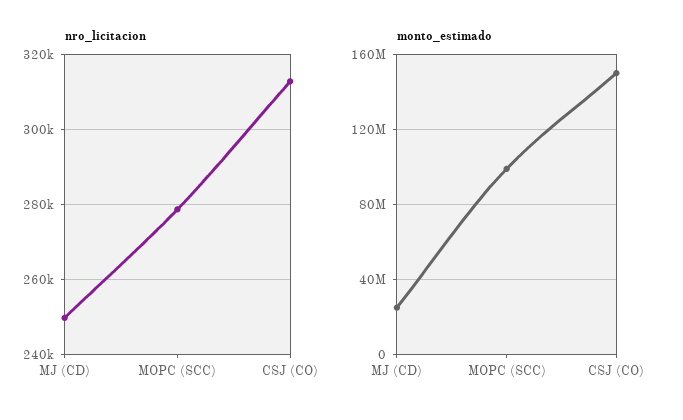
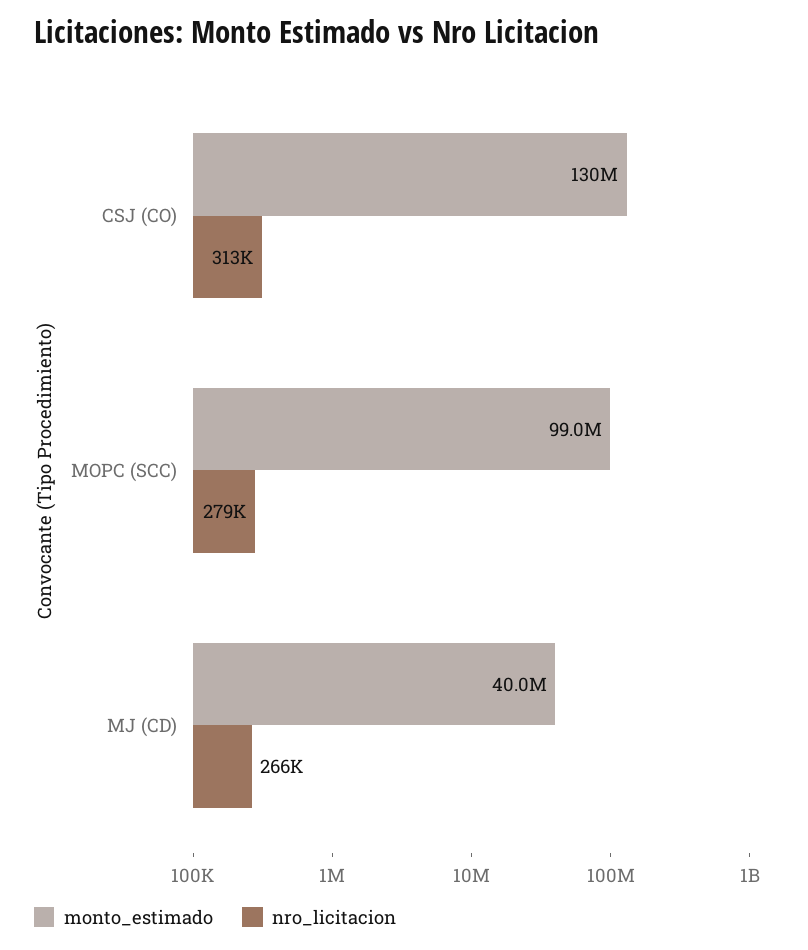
  {
    "nro_licitacion": {
-     "MJ (CD)": 250000,
+     "MJ (CD)": 266000,
      "MOPC (SCC)": 279000,
      "CSJ (CO)": 313000
    },
    "monto_estimado": {
-     "MJ (CD)": 25000000,
+     "MJ (CD)": 40000000,
      "MOPC (SCC)": 99000000,
-     "CSJ (CO)": 150000000
+     "CSJ (CO)": 130000000
    }
  }

